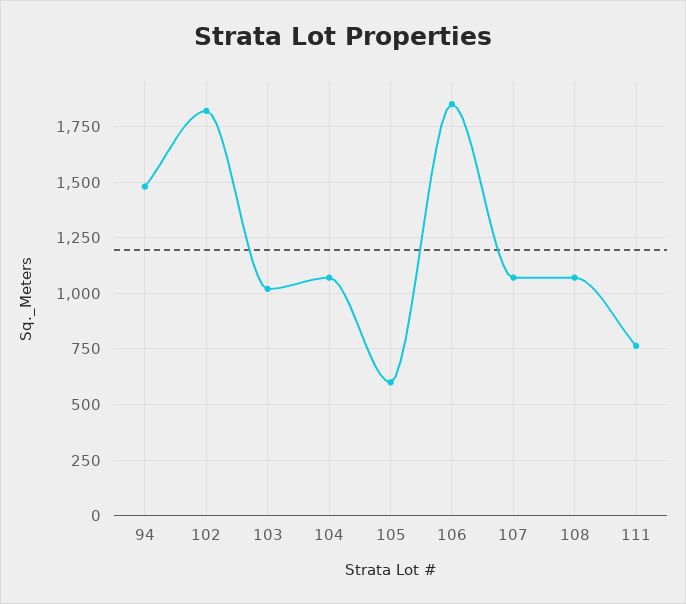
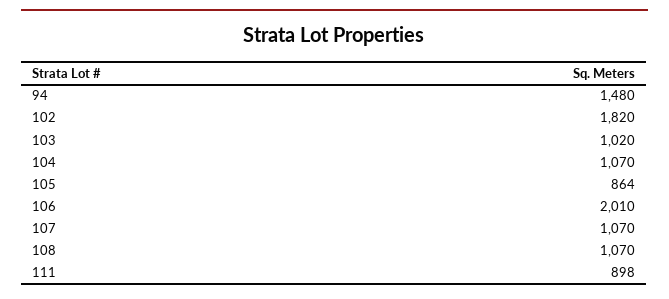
  {
    "94": 1480,
    "102": 1820,
    "103": 1020,
    "104": 1070,
-   "105": 600,
+   "105": 864,
-   "106": 1850,
+   "106": 2010,
    "107": 1070,
    "108": 1070,
-   "111": 750
+   "111": 898
  }

